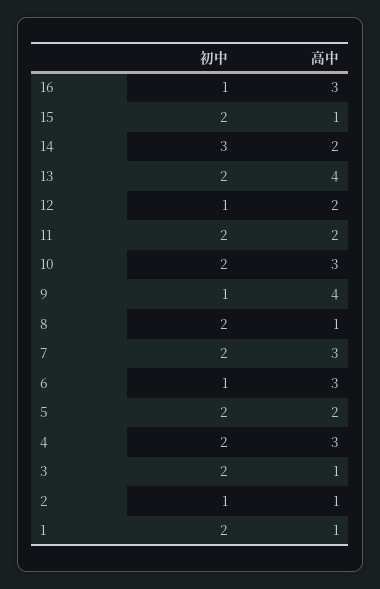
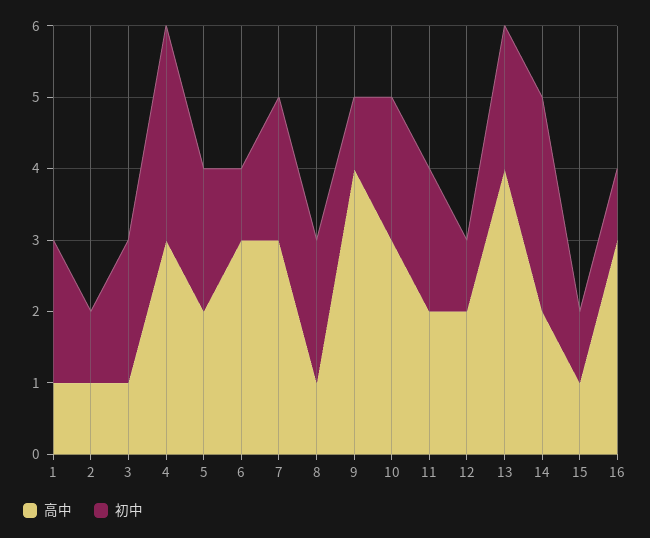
  {
    "初中": {
      "16": 1,
-     "15": 2,
+     "15": 1,
      "14": 3,
      "13": 2,
      "12": 1,
      "11": 2,
      "10": 2,
      "9": 1,
      "8": 2,
      "7": 2,
      "6": 1,
      "5": 2,
-     "4": 2,
+     "4": 3,
      "3": 2,
      "2": 1,
      "1": 2
    },
    "高中": {
      "16": 3,
      "15": 1,
      "14": 2,
      "13": 4,
      "12": 2,
      "11": 2,
      "10": 3,
      "9": 4,
      "8": 1,
      "7": 3,
      "6": 3,
      "5": 2,
      "4": 3,
      "3": 1,
      "2": 1,
      "1": 1
    }
  }

